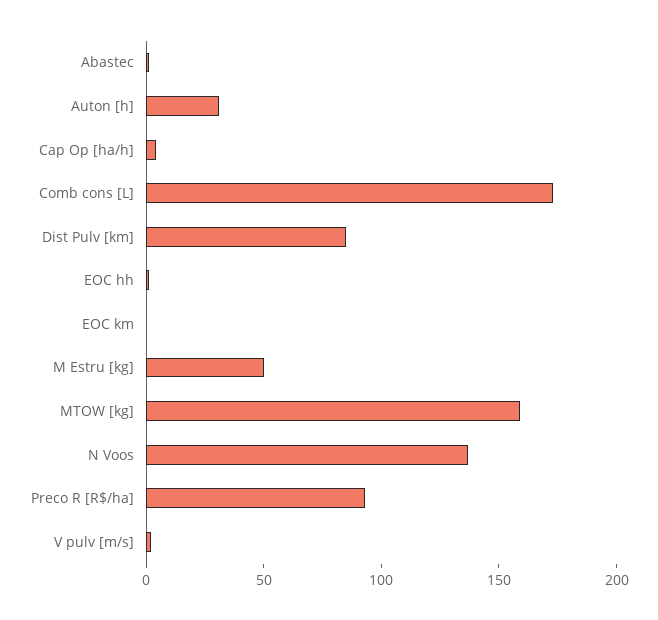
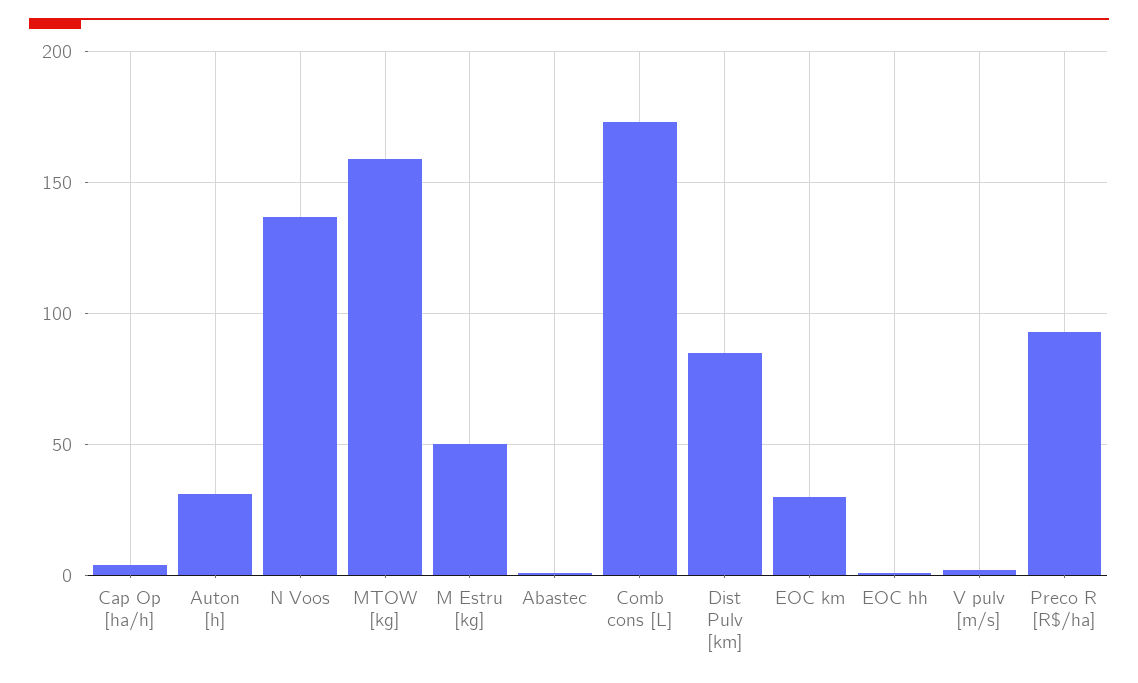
  {
    "Abastec": 0,
    "Auton [h]": 30,
    "Cap Op [ha/h]": 5,
    "Comb cons [L]": 175,
    "Dist Pulv [km]": 85,
    "EOC hh": 0,
-   "EOC km": 0,
+   "EOC km": 30,
    "M Estru [kg]": 50,
    "MTOW [kg]": 160,
    "N Voos": 135,
    "Preco R [R$/ha]": 95,
    "V pulv [m/s]": 0
  }

